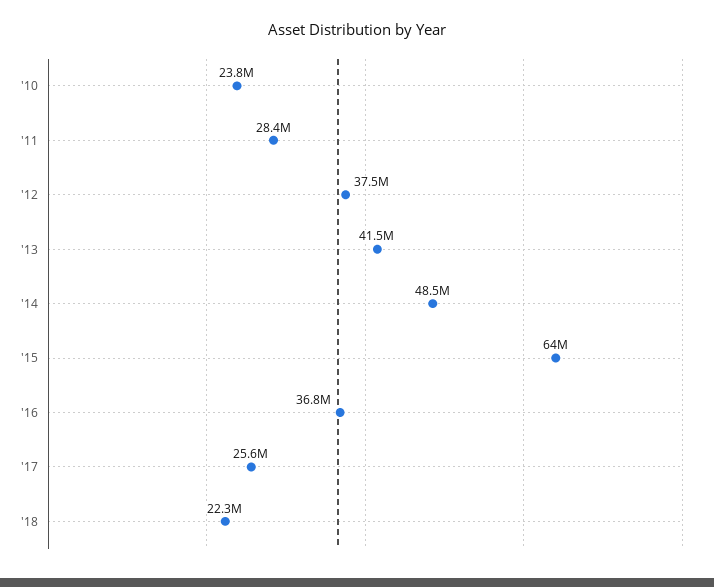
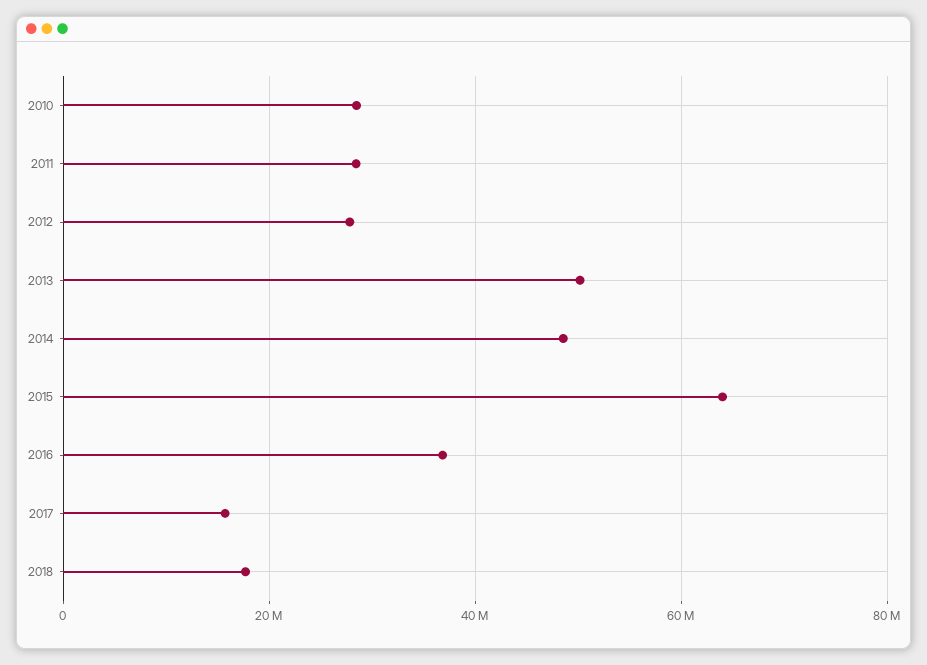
  {
-   "'10": 23800000,
+   "'10": 28000000,
    "'11": 28400000,
-   "'12": 37500000,
+   "'12": 28000000,
-   "'13": 41500000,
+   "'13": 50000000,
    "'14": 48500000,
    "'15": 64000000,
    "'16": 36800000,
-   "'17": 25600000,
+   "'17": 16000000,
-   "'18": 22300000
+   "'18": 18000000
  }

